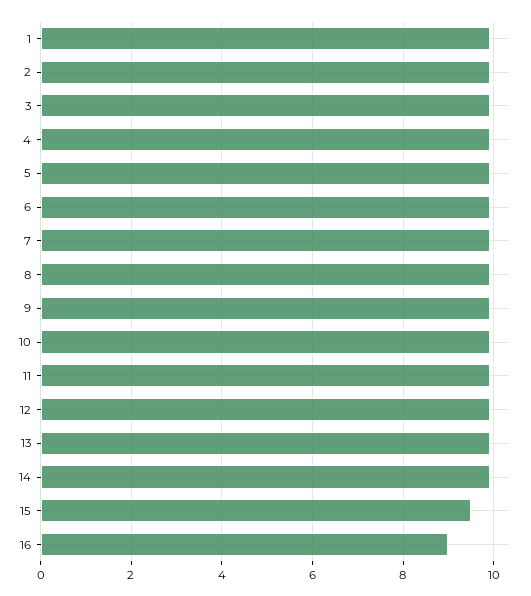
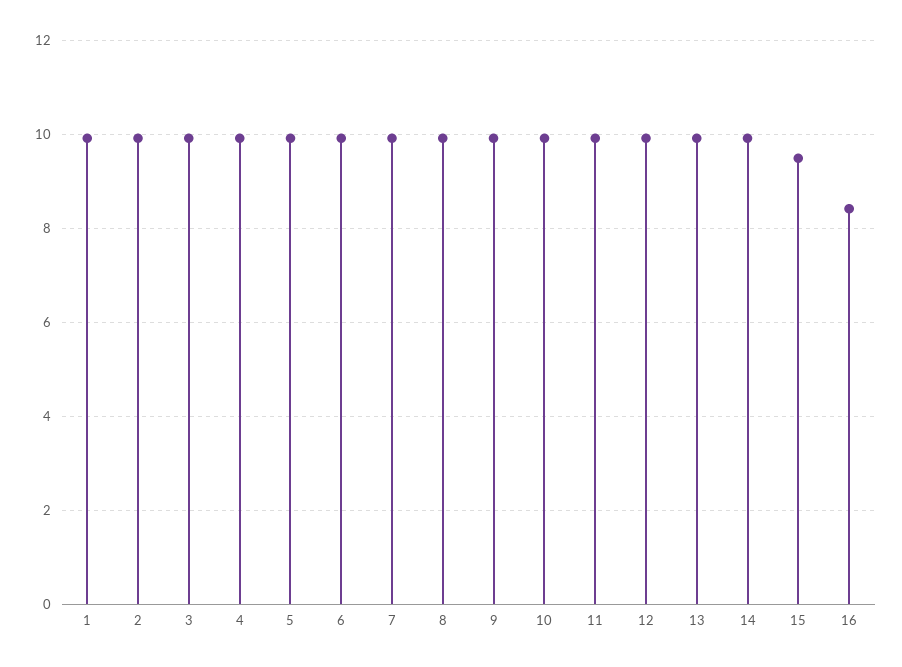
  {
    "1": 10,
    "2": 10,
    "3": 10,
    "4": 10,
    "5": 10,
    "6": 10,
    "7": 10,
    "8": 10,
    "9": 10,
    "10": 10,
    "11": 10,
    "12": 10,
    "13": 10,
    "14": 10,
    "15": 9.4,
-   "16": 9
+   "16": 8.4
  }

